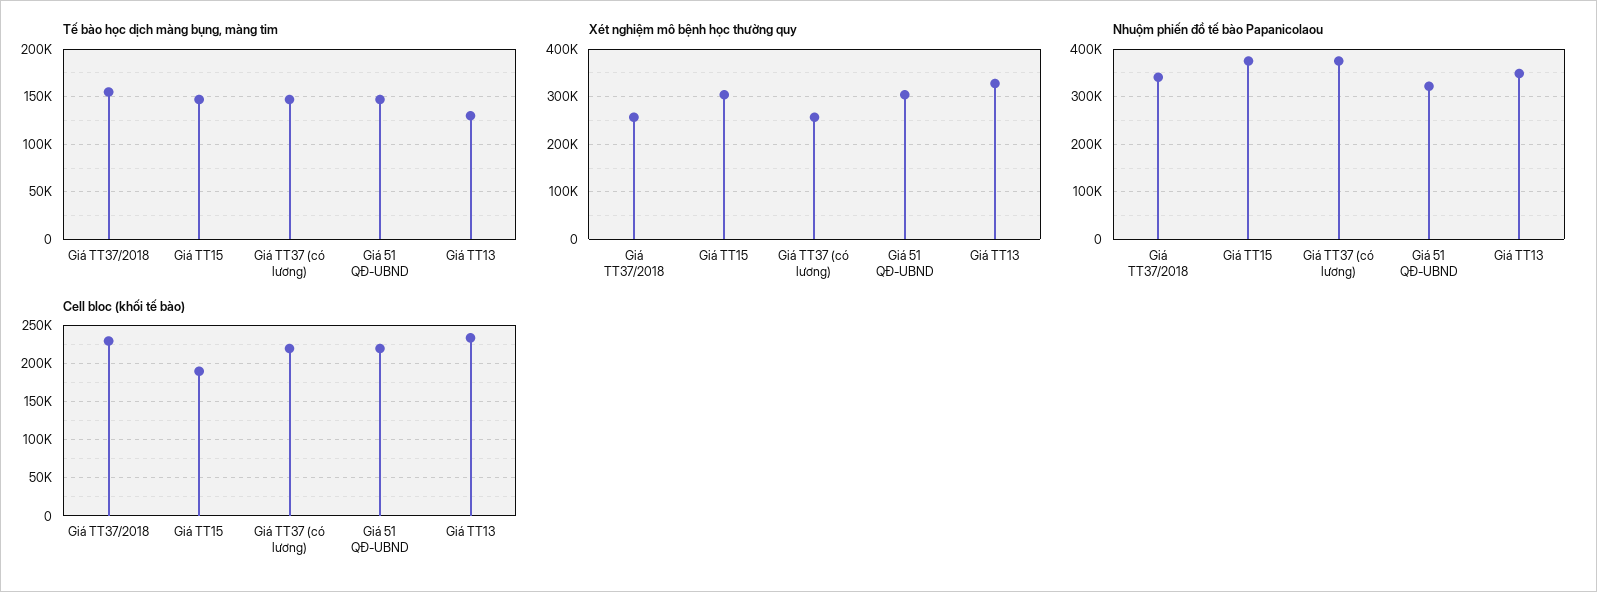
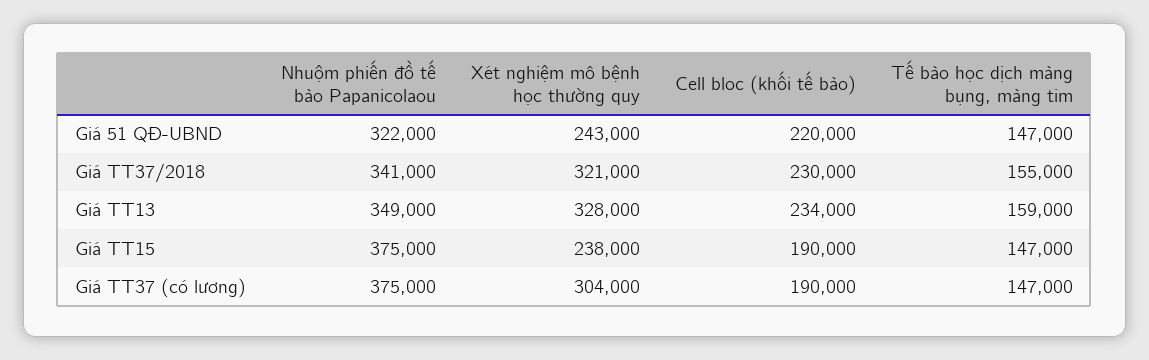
  {
    "Tế bào học dịch màng bụng, màng tim": {
      "Giá TT37/2018": 155000,
      "Giá TT15": 147000,
      "Giá TT37 (có lương)": 147000,
      "Giá 51 QĐ-UBND": 147000,
-     "Giá TT13": 130000
+     "Giá TT13": 159000
    },
    "Xét nghiệm mô bệnh học thường quy": {
-     "Giá TT37/2018": 260000,
+     "Giá TT37/2018": 321000,
-     "Giá TT15": 300000,
+     "Giá TT15": 238000,
-     "Giá TT37 (có lương)": 260000,
+     "Giá TT37 (có lương)": 304000,
-     "Giá 51 QĐ-UBND": 300000,
+     "Giá 51 QĐ-UBND": 243000,
      "Giá TT13": 328000
    },
    "Nhuộm phiến đồ tế bào Papanicolaou": {
      "Giá TT37/2018": 341000,
      "Giá TT15": 375000,
      "Giá TT37 (có lương)": 375000,
      "Giá 51 QĐ-UBND": 322000,
      "Giá TT13": 349000
    },
    "Cell bloc (khối tế bào)": {
      "Giá TT37/2018": 230000,
      "Giá TT15": 190000,
-     "Giá TT37 (có lương)": 220000,
+     "Giá TT37 (có lương)": 190000,
      "Giá 51 QĐ-UBND": 220000,
      "Giá TT13": 234000
    }
  }

